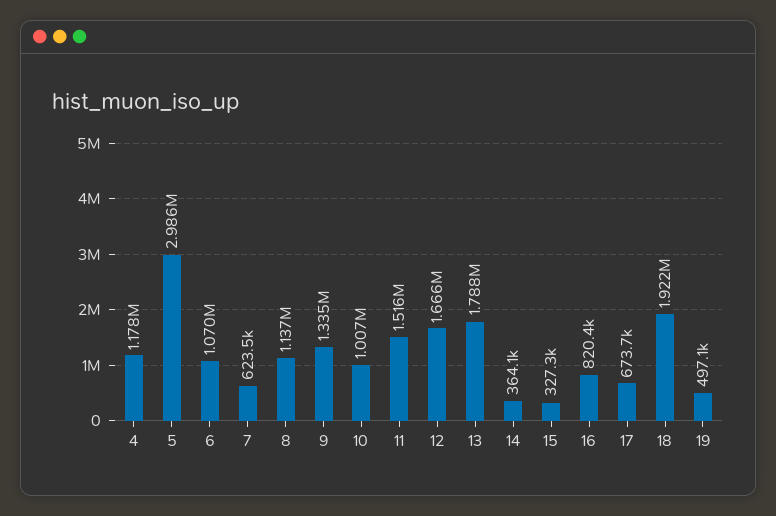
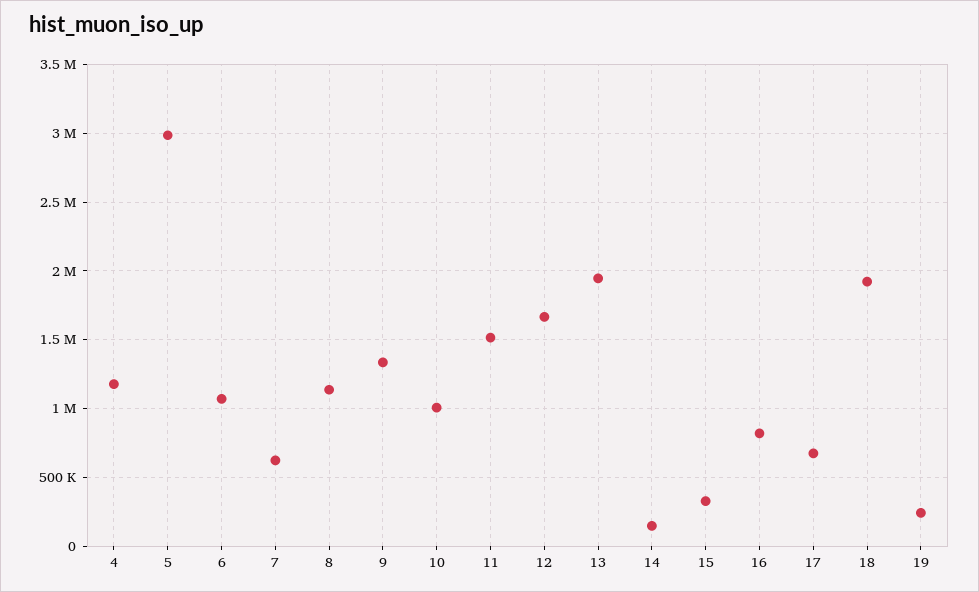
  {
    "4": 1178000,
    "5": 2986000,
    "6": 1070000,
    "7": 623500,
    "8": 1137000,
    "9": 1335000,
    "10": 1007000,
    "11": 1516000,
    "12": 1666000,
-   "13": 1788000,
+   "13": 1950000,
-   "14": 364100,
+   "14": 150000,
    "15": 327300,
    "16": 820400,
    "17": 673700,
    "18": 1922000,
-   "19": 497100
+   "19": 250000
  }

